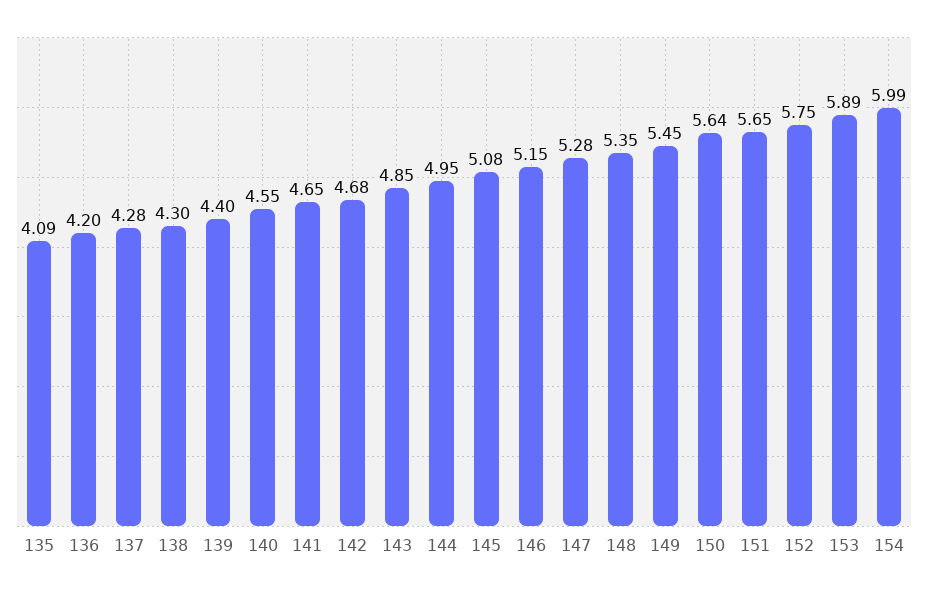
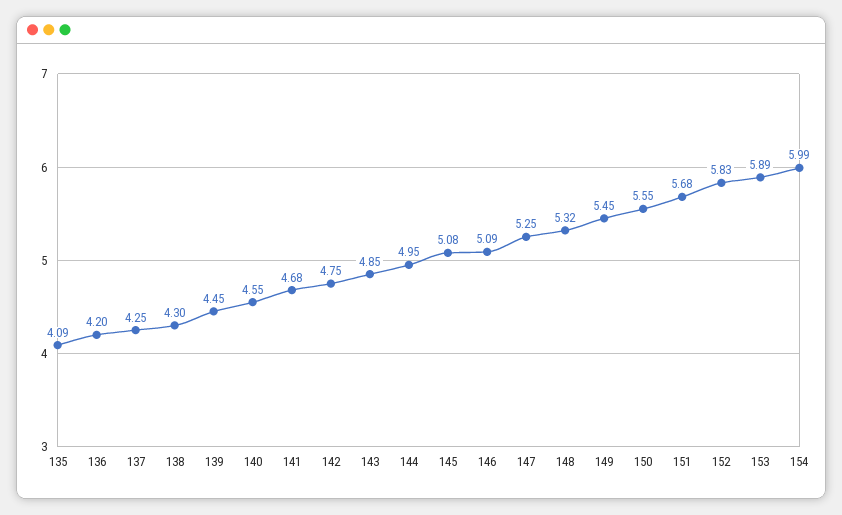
  {
    "135": 4.09,
    "136": 4.2,
-   "137": 4.28,
+   "137": 4.25,
    "138": 4.3,
-   "139": 4.4,
+   "139": 4.45,
    "140": 4.55,
-   "141": 4.65,
+   "141": 4.68,
-   "142": 4.68,
+   "142": 4.75,
    "143": 4.85,
    "144": 4.95,
    "145": 5.08,
-   "146": 5.15,
+   "146": 5.09,
-   "147": 5.28,
+   "147": 5.25,
-   "148": 5.35,
+   "148": 5.32,
    "149": 5.45,
-   "150": 5.64,
+   "150": 5.55,
-   "151": 5.65,
+   "151": 5.68,
-   "152": 5.75,
+   "152": 5.83,
    "153": 5.89,
    "154": 5.99
  }

